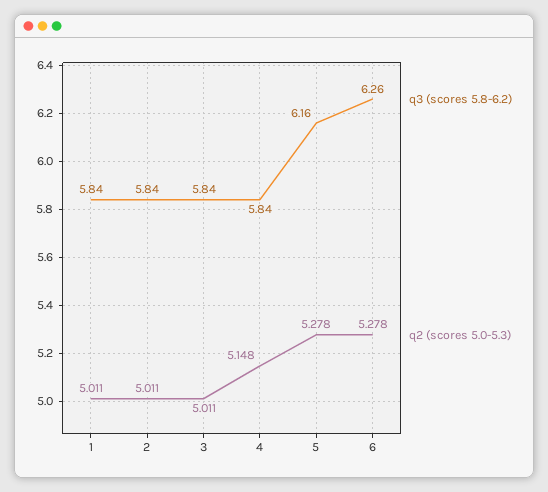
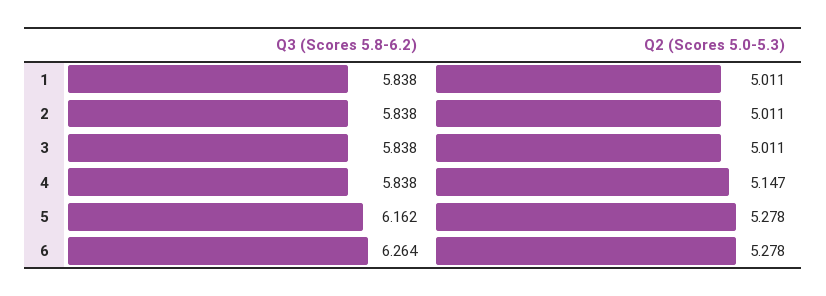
  {
    "q3 (scores 5.8-6.2)": {
      "1": 5.838,
      "2": 5.838,
      "3": 5.838,
      "4": 5.838,
      "5": 6.162,
      "6": 6.264
    },
    "q2 (scores 5.0-5.3)": {
      "1": 5.011,
      "2": 5.011,
      "3": 5.011,
-     "4": 5.148,
+     "4": 5.147,
      "5": 5.278,
      "6": 5.278
    }
  }

